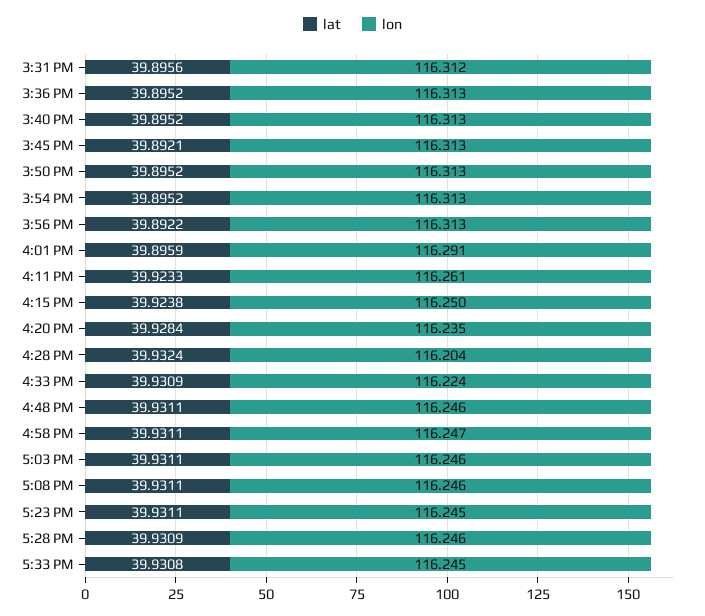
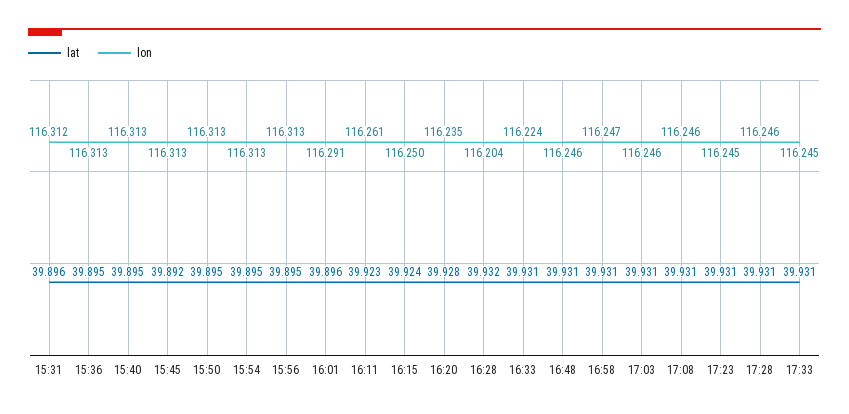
  {
    "lat": {
      "3:31 PM": 39.8956,
      "3:36 PM": 39.8952,
      "3:40 PM": 39.8952,
      "3:45 PM": 39.8921,
      "3:50 PM": 39.8952,
      "3:54 PM": 39.8952,
-     "3:56 PM": 39.8922,
+     "3:56 PM": 39.895,
      "4:01 PM": 39.8959,
      "4:11 PM": 39.9233,
      "4:15 PM": 39.9238,
      "4:20 PM": 39.9284,
      "4:28 PM": 39.9324,
      "4:33 PM": 39.9309,
      "4:48 PM": 39.9311,
      "4:58 PM": 39.9311,
      "5:03 PM": 39.9311,
      "5:08 PM": 39.9311,
      "5:23 PM": 39.9311,
      "5:28 PM": 39.9309,
      "5:33 PM": 39.9308
    },
    "lon": {
      "3:31 PM": 116.312,
      "3:36 PM": 116.313,
      "3:40 PM": 116.313,
      "3:45 PM": 116.313,
      "3:50 PM": 116.313,
      "3:54 PM": 116.313,
      "3:56 PM": 116.313,
      "4:01 PM": 116.291,
      "4:11 PM": 116.261,
      "4:15 PM": 116.25,
      "4:20 PM": 116.235,
      "4:28 PM": 116.204,
      "4:33 PM": 116.224,
      "4:48 PM": 116.246,
      "4:58 PM": 116.247,
      "5:03 PM": 116.246,
      "5:08 PM": 116.246,
      "5:23 PM": 116.245,
      "5:28 PM": 116.246,
      "5:33 PM": 116.245
    }
  }

